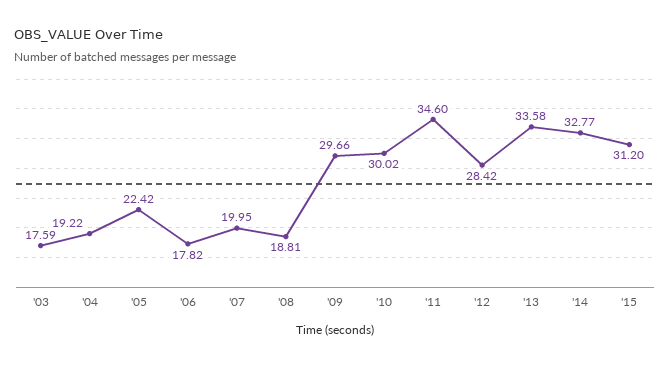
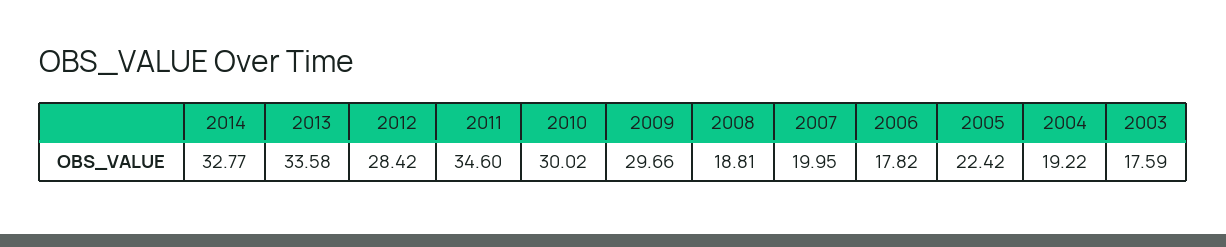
  {
    "'03": 17.59,
    "'04": 19.22,
    "'05": 22.42,
    "'06": 17.82,
    "'07": 19.95,
    "'08": 18.81,
    "'09": 29.66,
    "'10": 30.02,
    "'11": 34.6,
    "'12": 28.42,
    "'13": 33.58,
-   "'14": 32.77,
+   "'14": 32.77
-   "'15": 31.2
  }

